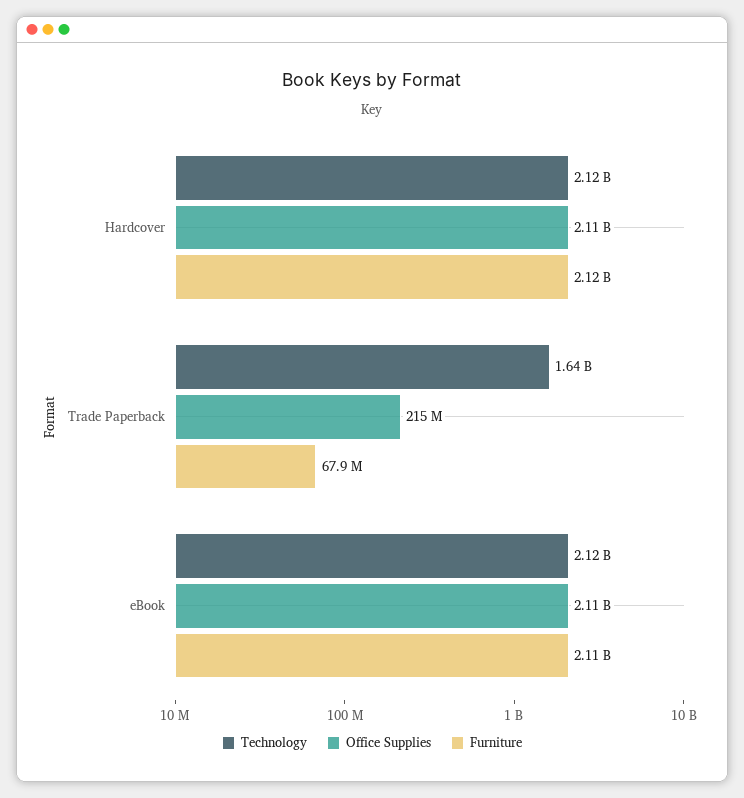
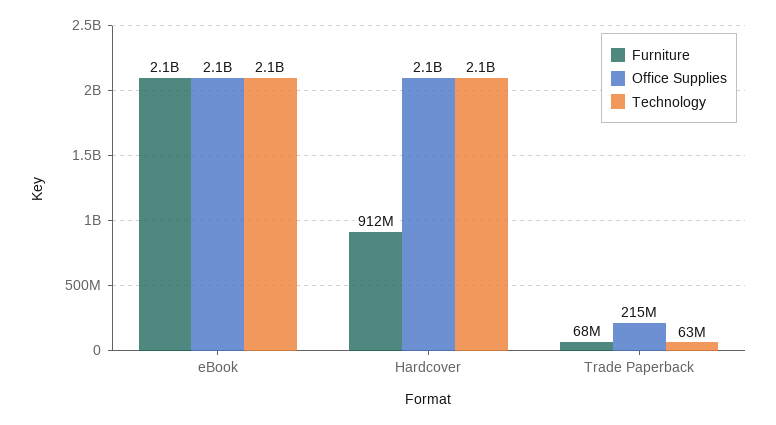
  {
    "Technology": {
      "Hardcover": 2120000000,
-     "Trade Paperback": 1640000000,
+     "Trade Paperback": 63000000,
      "eBook": 2120000000
    },
    "Office Supplies": {
      "Hardcover": 2110000000,
      "Trade Paperback": 215000000,
      "eBook": 2110000000
    },
    "Furniture": {
-     "Hardcover": 2120000000,
+     "Hardcover": 912000000,
      "Trade Paperback": 67900000,
      "eBook": 2110000000
    }
  }

